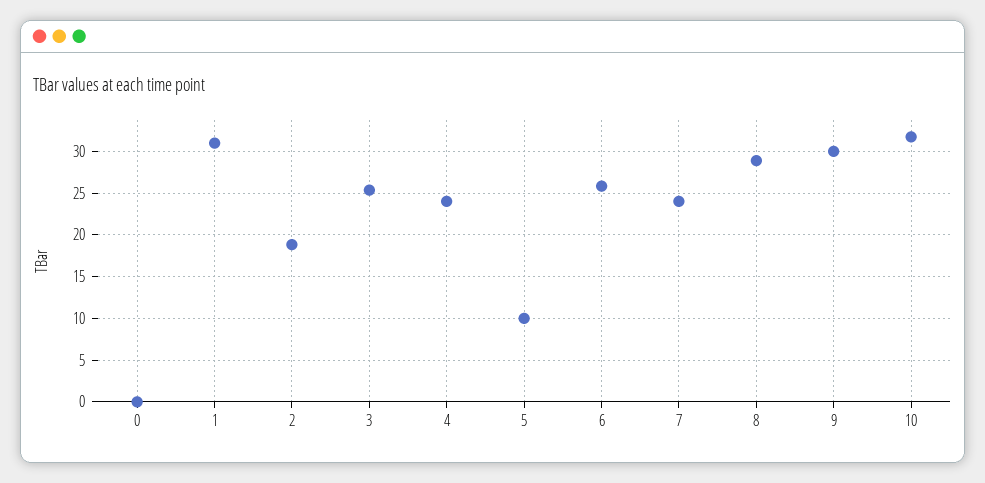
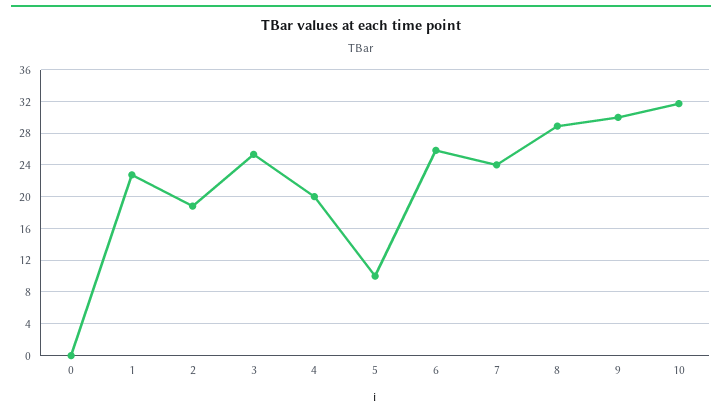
  {
    "0": 0,
-   "1": 31,
+   "1": 23,
    "2": 19,
    "3": 25,
-   "4": 24,
+   "4": 20,
    "5": 10,
    "6": 26,
    "7": 24,
    "8": 29,
    "9": 30,
    "10": 32
  }

